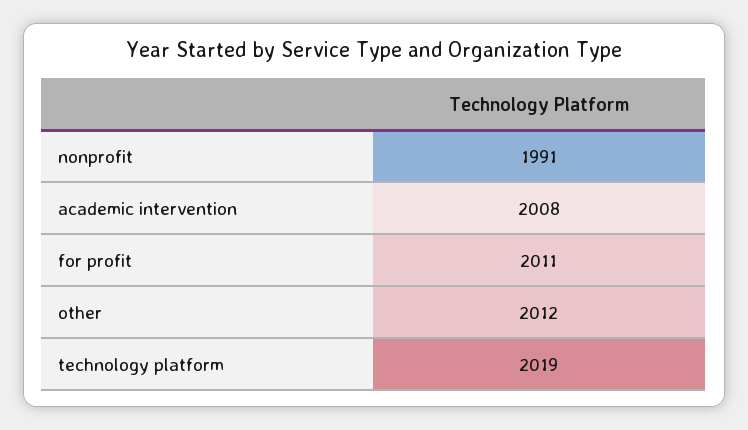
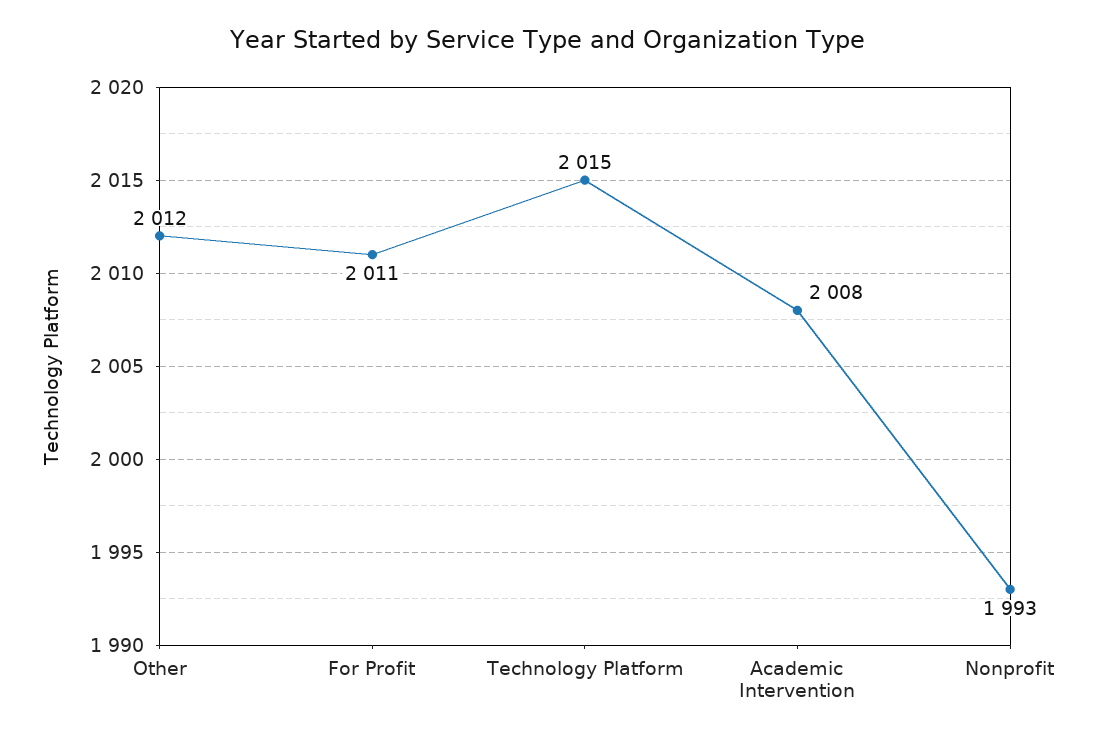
  {
-   "nonprofit": 1991,
+   "nonprofit": 1993,
    "academic intervention": 2008,
    "for profit": 2011,
    "other": 2012,
-   "technology platform": 2019
+   "technology platform": 2015
  }

